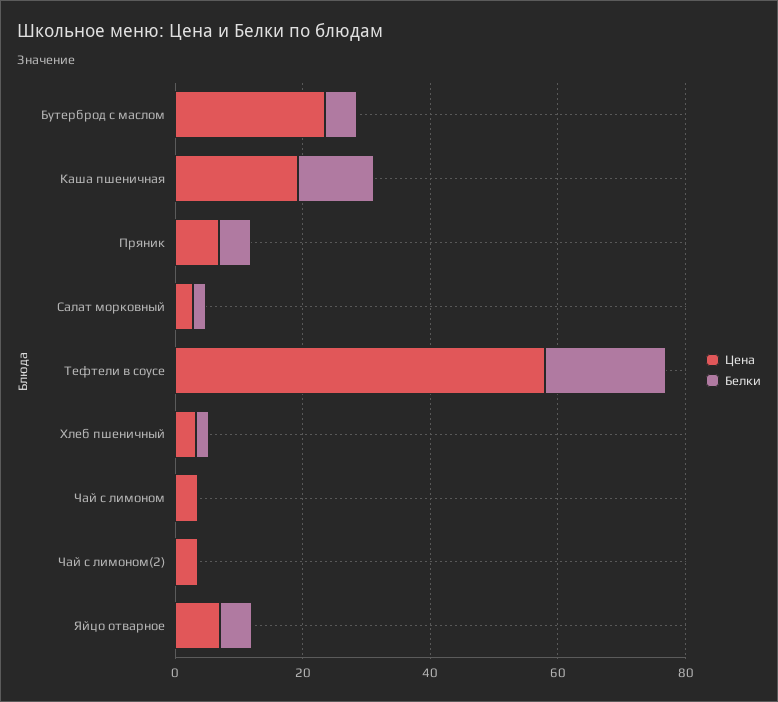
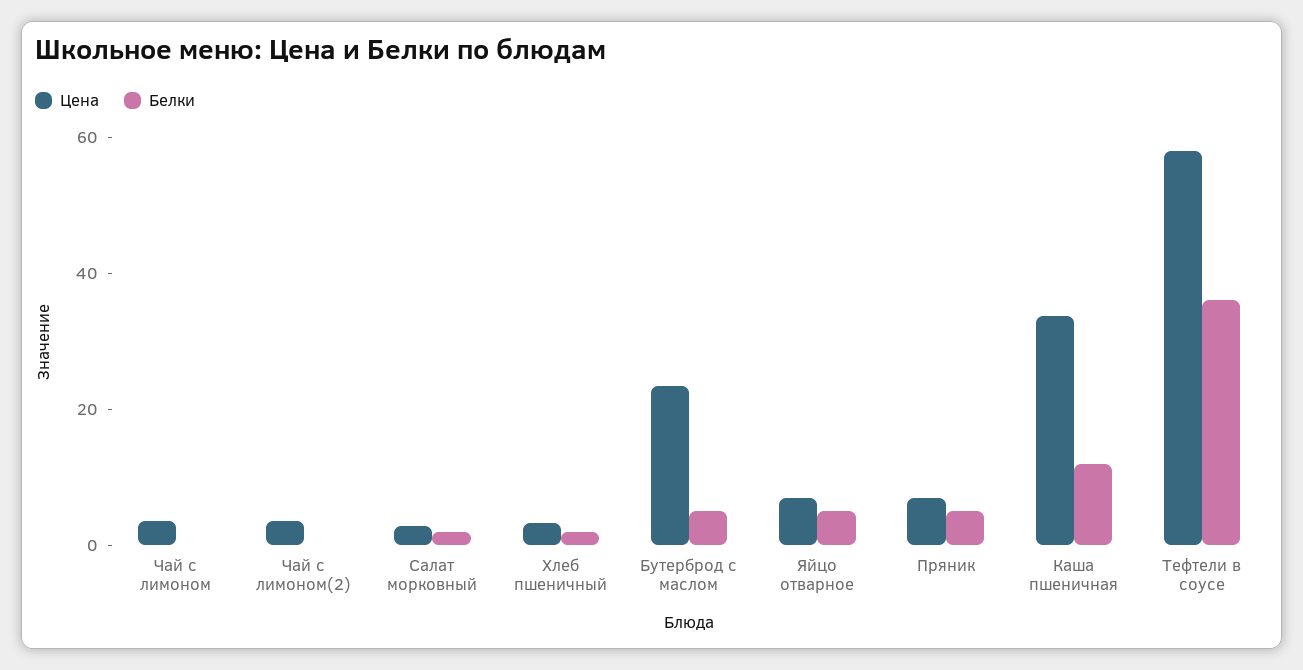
  {
    "Цена": {
      "Бутерброд с маслом": 25,
-     "Каша пшеничная": 20,
+     "Каша пшеничная": 35,
      "Пряник": 5,
      "Салат морковный": 5,
      "Тефтели в соусе": 60,
      "Хлеб пшеничный": 5,
      "Чай с лимоном": 5,
      "Чай с лимоном(2)": 5,
      "Яйцо отварное": 5
    },
    "Белки": {
      "Бутерброд с маслом": 5,
      "Каша пшеничная": 10,
      "Пряник": 5,
      "Салат морковный": 0,
-     "Тефтели в соусе": 20,
+     "Тефтели в соусе": 35,
      "Хлеб пшеничный": 0,
      "Чай с лимоном": 0,
      "Чай с лимоном(2)": 0,
      "Яйцо отварное": 5
    }
  }

